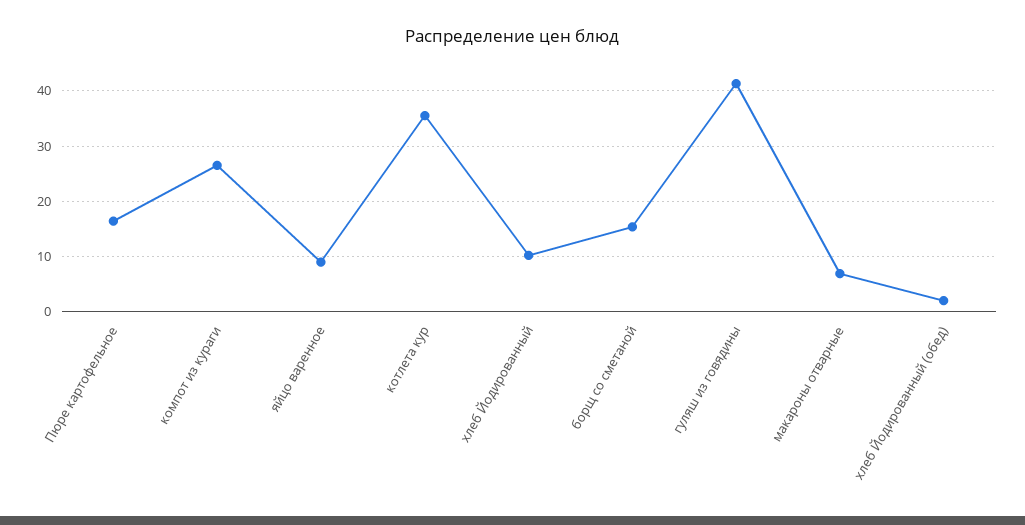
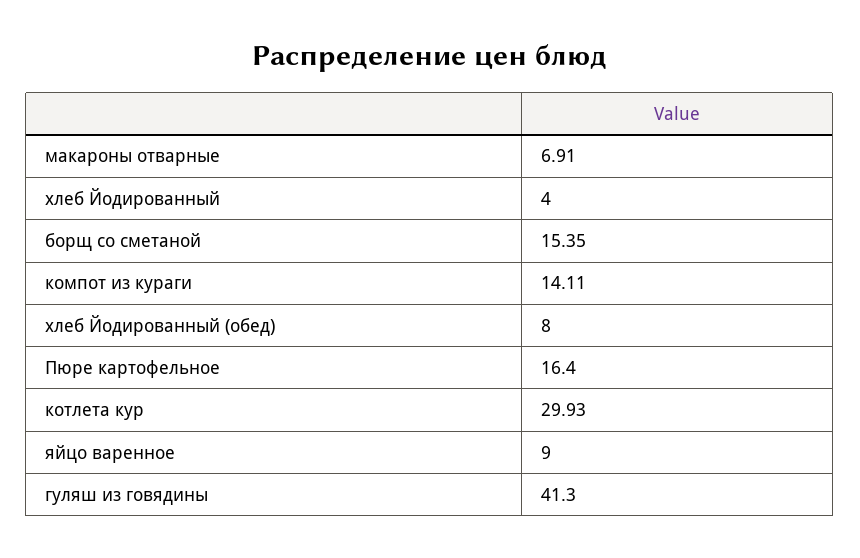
  {
    "Пюре картофельное": 16.4,
-   "компот из кураги": 26,
+   "компот из кураги": 14.11,
    "яйцо варенное": 9,
-   "котлета кур": 36,
+   "котлета кур": 29.93,
-   "хлеб Йодированный": 10,
+   "хлеб Йодированный": 4,
    "борщ со сметаной": 15.35,
    "гуляш из говядины": 41.3,
    "макароны отварные": 6.91,
-   "хлеб Йодированный (обед)": 2
+   "хлеб Йодированный (обед)": 8
  }

